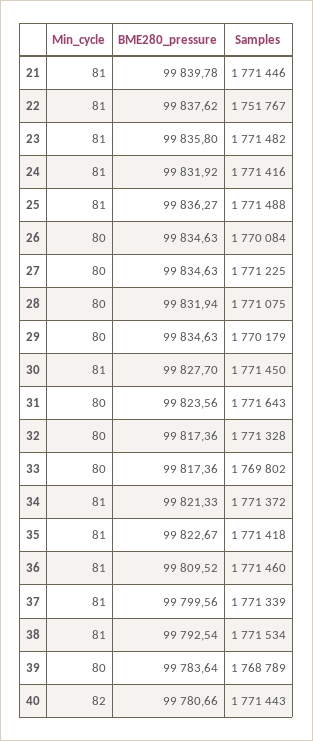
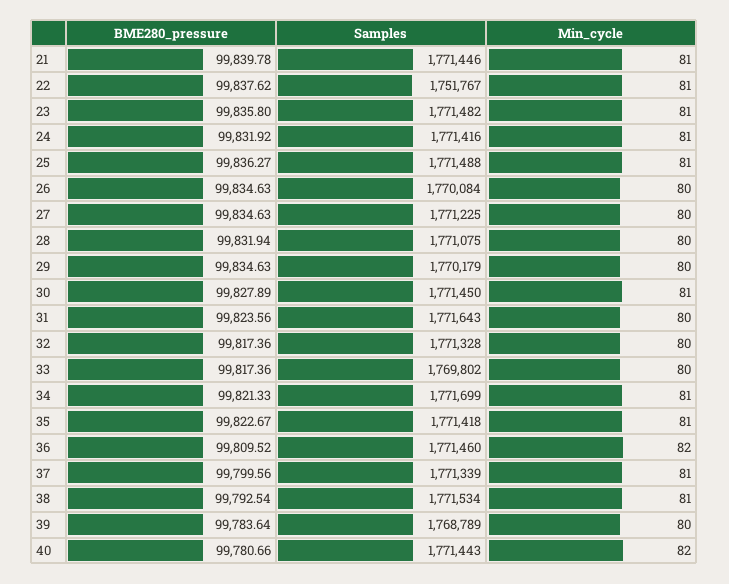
  {
    "Min_cycle": {
      "21": 81,
      "22": 81,
      "23": 81,
      "24": 81,
      "25": 81,
      "26": 80,
      "27": 80,
      "28": 80,
      "29": 80,
      "30": 81,
      "31": 80,
      "32": 80,
      "33": 80,
      "34": 81,
      "35": 81,
-     "36": 81,
+     "36": 82,
      "37": 81,
      "38": 81,
      "39": 80,
      "40": 82
    },
    "BME280_pressure": {
      "21": 99839.78,
      "22": 99837.62,
      "23": 99835.8,
      "24": 99831.92,
      "25": 99836.27,
      "26": 99834.63,
      "27": 99834.63,
      "28": 99831.94,
      "29": 99834.63,
-     "30": 99827.7,
+     "30": 99827.89,
      "31": 99823.56,
      "32": 99817.36,
      "33": 99817.36,
      "34": 99821.33,
      "35": 99822.67,
      "36": 99809.52,
      "37": 99799.56,
      "38": 99792.54,
      "39": 99783.64,
      "40": 99780.66
    },
    "Samples": {
      "21": 1771446,
      "22": 1751767,
      "23": 1771482,
      "24": 1771416,
      "25": 1771488,
      "26": 1770084,
      "27": 1771225,
      "28": 1771075,
      "29": 1770179,
      "30": 1771450,
      "31": 1771643,
      "32": 1771328,
      "33": 1769802,
-     "34": 1771372,
+     "34": 1771699,
      "35": 1771418,
      "36": 1771460,
      "37": 1771339,
      "38": 1771534,
      "39": 1768789,
      "40": 1771443
    }
  }

